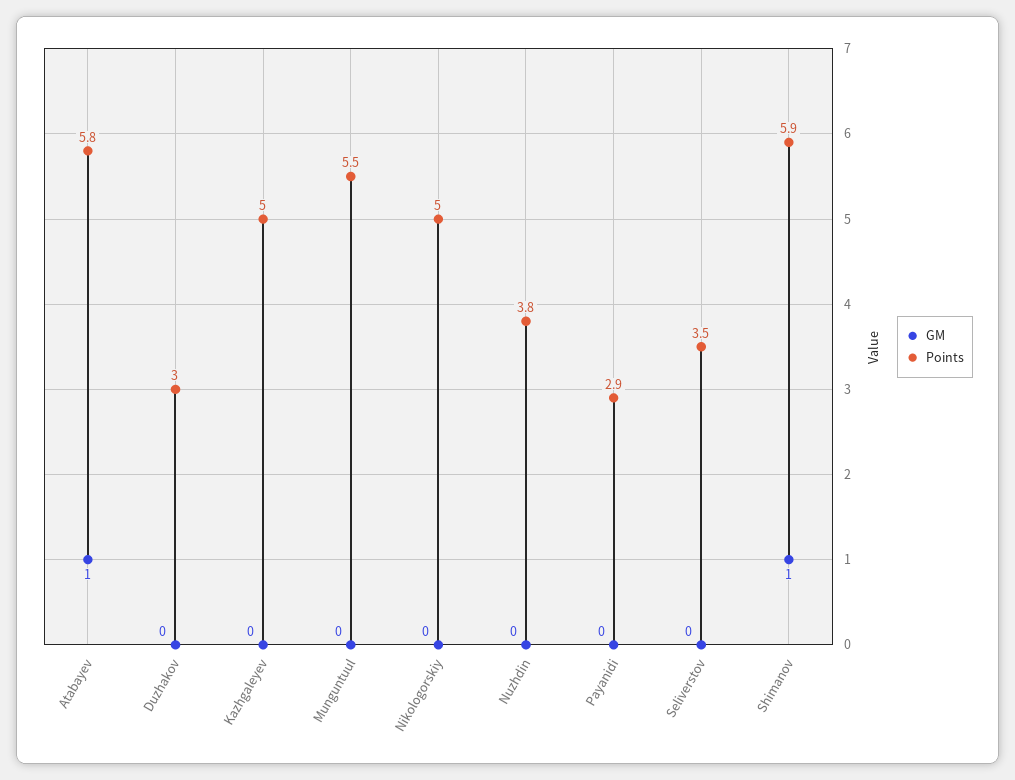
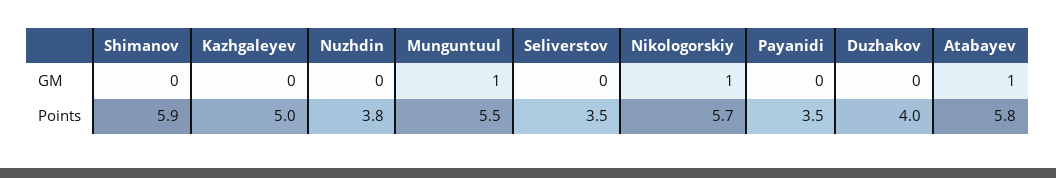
  {
    "GM": {
      "Atabayev": 1,
      "Duzhakov": 0,
      "Kazhgaleyev": 0,
-     "Munguntuul": 0,
+     "Munguntuul": 1,
-     "Nikologorskiy": 0,
+     "Nikologorskiy": 1,
      "Nuzhdin": 0,
      "Payanidi": 0,
      "Seliverstov": 0,
-     "Shimanov": 1
+     "Shimanov": 0
    },
    "Points": {
      "Atabayev": 5.8,
-     "Duzhakov": 3,
+     "Duzhakov": 4,
      "Kazhgaleyev": 5,
      "Munguntuul": 5.5,
-     "Nikologorskiy": 5,
+     "Nikologorskiy": 5.7,
      "Nuzhdin": 3.8,
-     "Payanidi": 2.9,
+     "Payanidi": 3.5,
      "Seliverstov": 3.5,
      "Shimanov": 5.9
    }
  }

